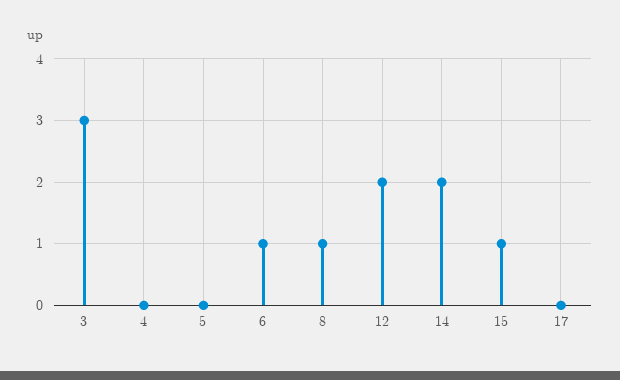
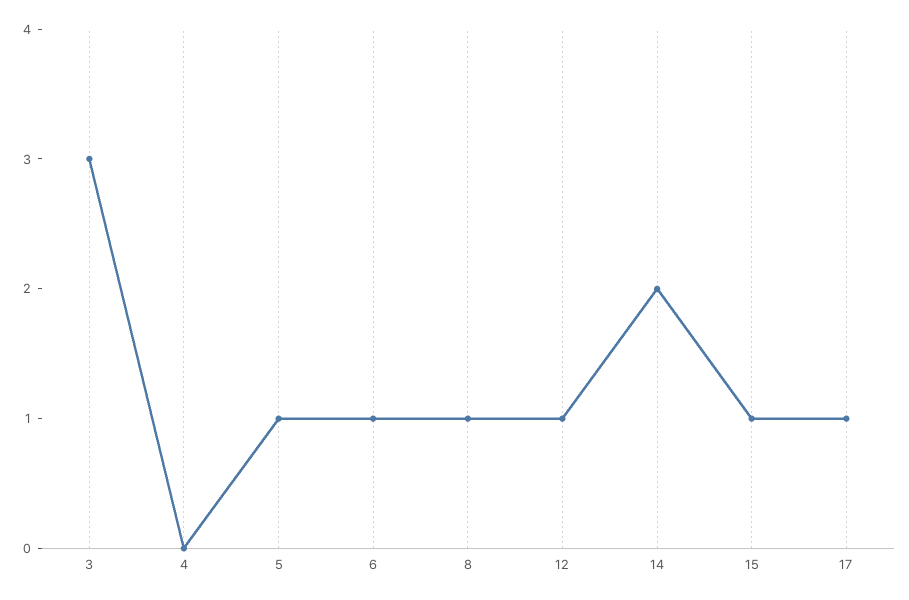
  {
    "3": 3,
    "4": 0,
-   "5": 0,
+   "5": 1,
    "6": 1,
    "8": 1,
-   "12": 2,
+   "12": 1,
    "14": 2,
    "15": 1,
-   "17": 0
+   "17": 1
  }

